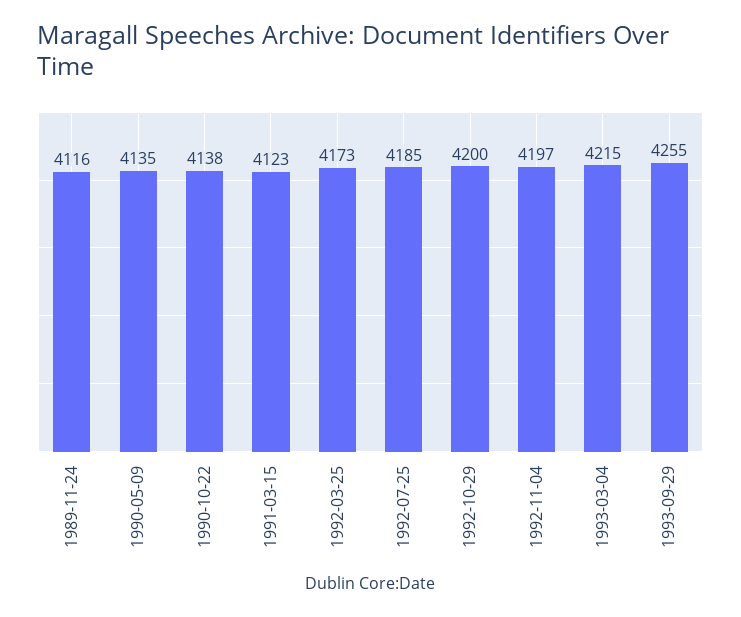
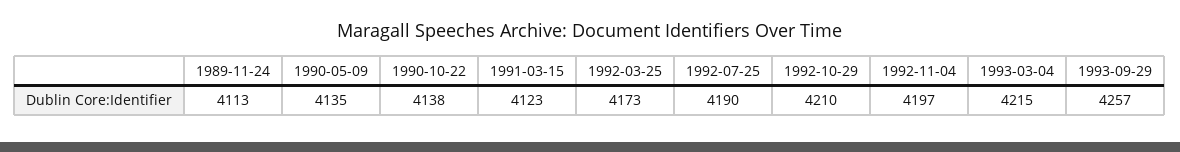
  {
-   "1989-11-24": 4116,
+   "1989-11-24": 4113,
    "1990-05-09": 4135,
    "1990-10-22": 4138,
    "1991-03-15": 4123,
    "1992-03-25": 4173,
-   "1992-07-25": 4185,
+   "1992-07-25": 4190,
-   "1992-10-29": 4200,
+   "1992-10-29": 4210,
    "1992-11-04": 4197,
    "1993-03-04": 4215,
-   "1993-09-29": 4255
+   "1993-09-29": 4257
  }

